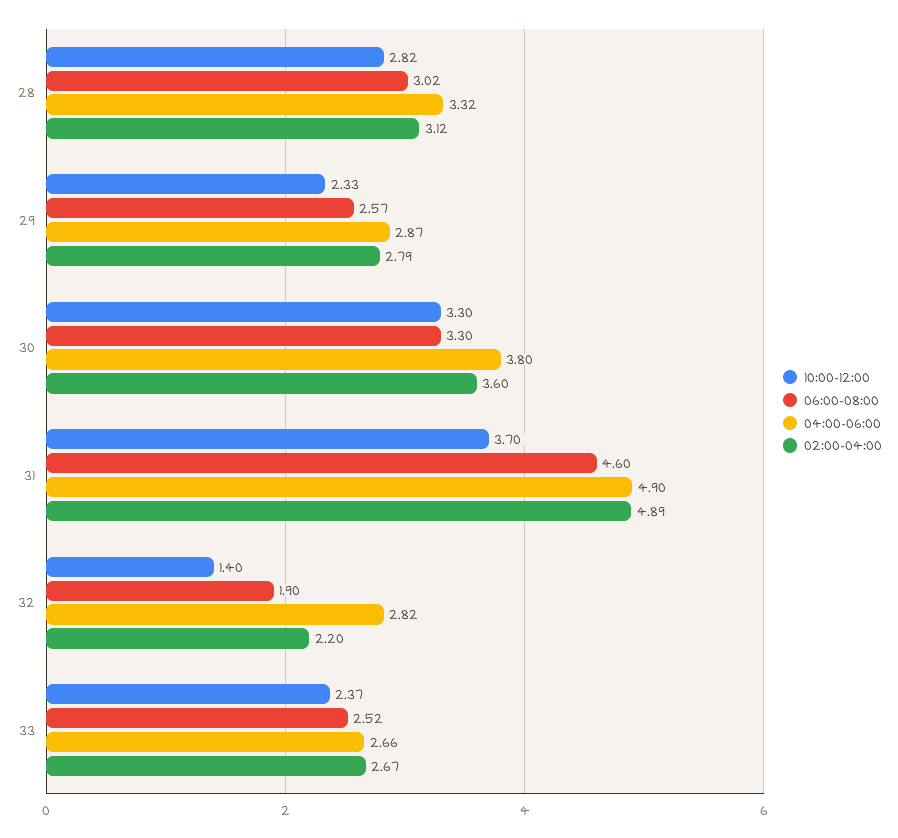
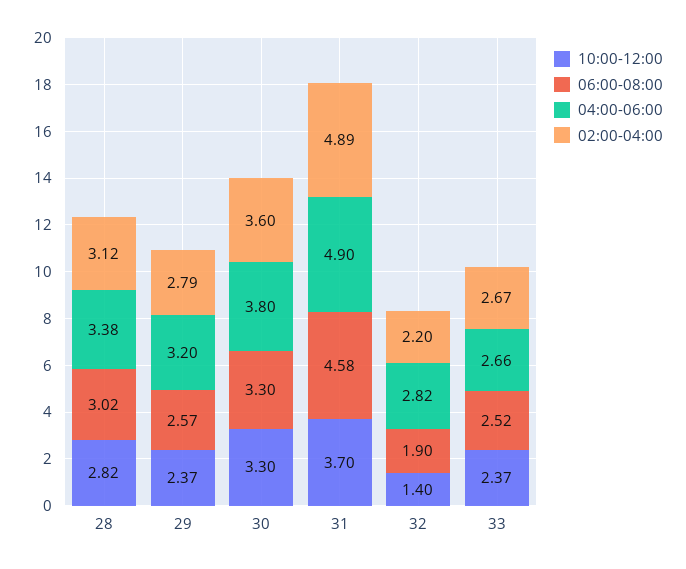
  {
    "10:00-12:00": {
      "28": 2.82,
-     "29": 2.33,
+     "29": 2.37,
      "30": 3.3,
      "31": 3.7,
      "32": 1.4,
      "33": 2.37
    },
    "06:00-08:00": {
      "28": 3.02,
      "29": 2.57,
      "30": 3.3,
-     "31": 4.6,
+     "31": 4.58,
      "32": 1.9,
      "33": 2.52
    },
    "04:00-06:00": {
-     "28": 3.32,
+     "28": 3.38,
-     "29": 2.87,
+     "29": 3.2,
      "30": 3.8,
      "31": 4.9,
      "32": 2.82,
      "33": 2.66
    },
    "02:00-04:00": {
      "28": 3.12,
      "29": 2.79,
      "30": 3.6,
      "31": 4.89,
      "32": 2.2,
      "33": 2.67
    }
  }

